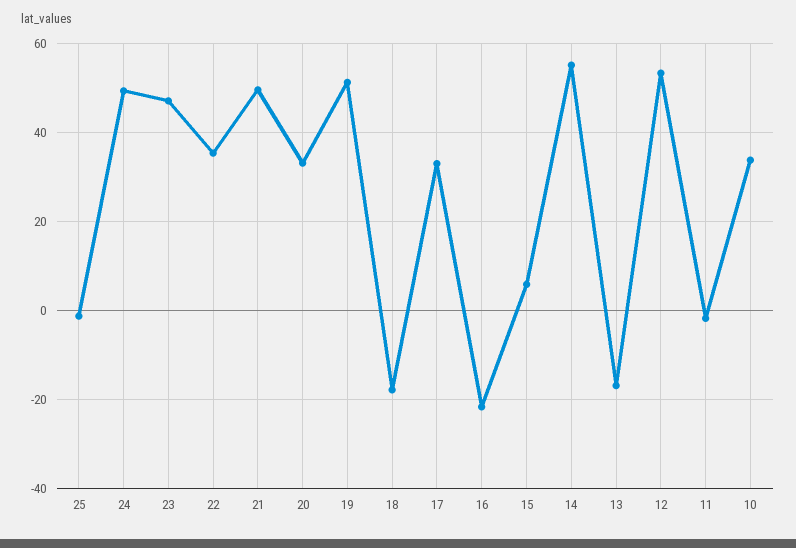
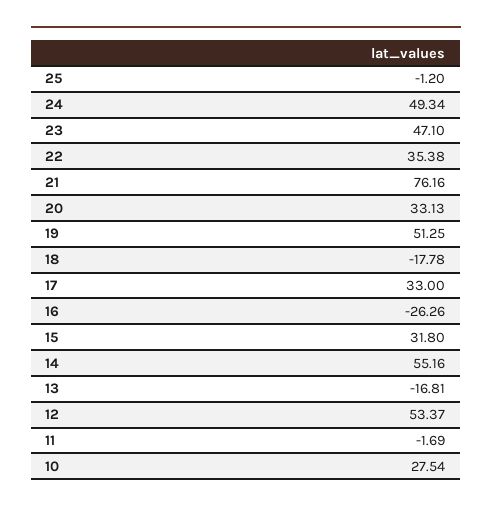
  {
    "25": -1.2,
    "24": 49.34,
    "23": 47.1,
    "22": 35.38,
-   "21": 50,
+   "21": 76.16,
    "20": 33.13,
    "19": 51.25,
    "18": -17.78,
    "17": 33,
-   "16": -22,
+   "16": -26.26,
-   "15": 6,
+   "15": 31.8,
    "14": 55.16,
    "13": -16.81,
    "12": 53.37,
    "11": -1.69,
-   "10": 34
+   "10": 27.54
  }

